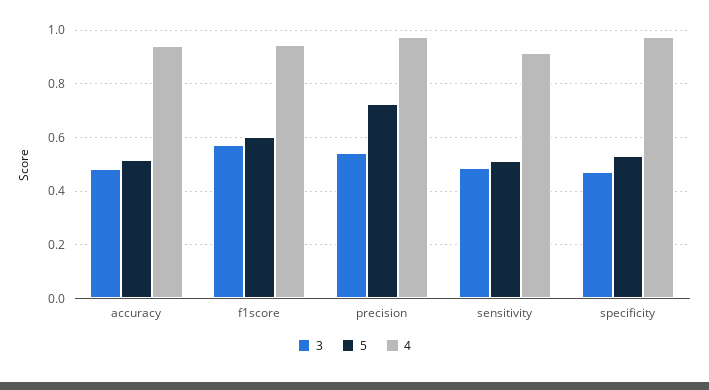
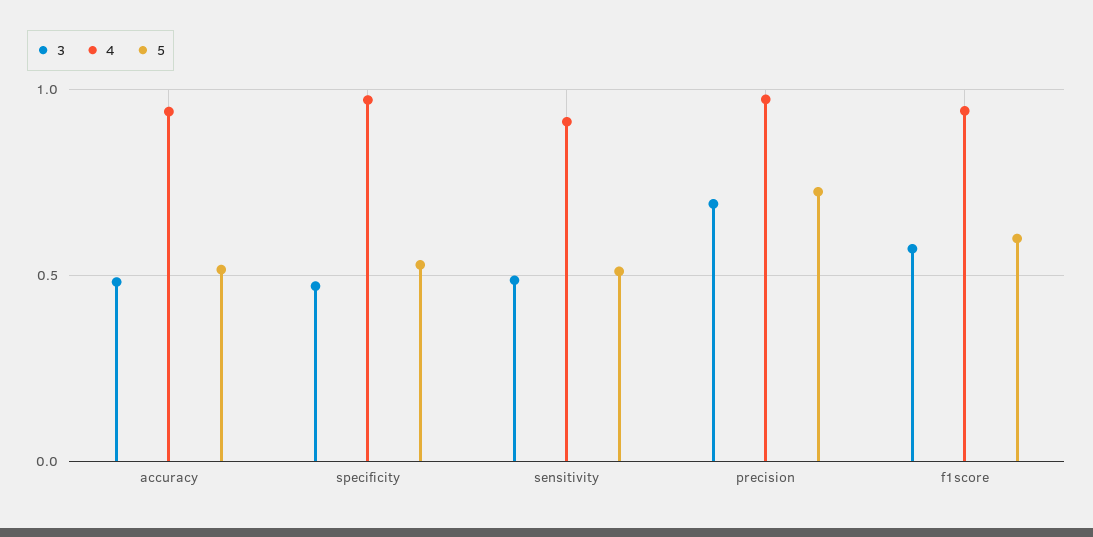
  {
    "3": {
      "accuracy": 0.475,
      "f1score": 0.575,
-     "precision": 0.55,
+     "precision": 0.7,
      "sensitivity": 0.475,
      "specificity": 0.475
    },
    "5": {
      "accuracy": 0.525,
      "f1score": 0.6,
      "precision": 0.725,
      "sensitivity": 0.5,
      "specificity": 0.525
    },
    "4": {
      "accuracy": 0.95,
      "f1score": 0.95,
      "precision": 0.975,
      "sensitivity": 0.925,
      "specificity": 0.975
    }
  }

